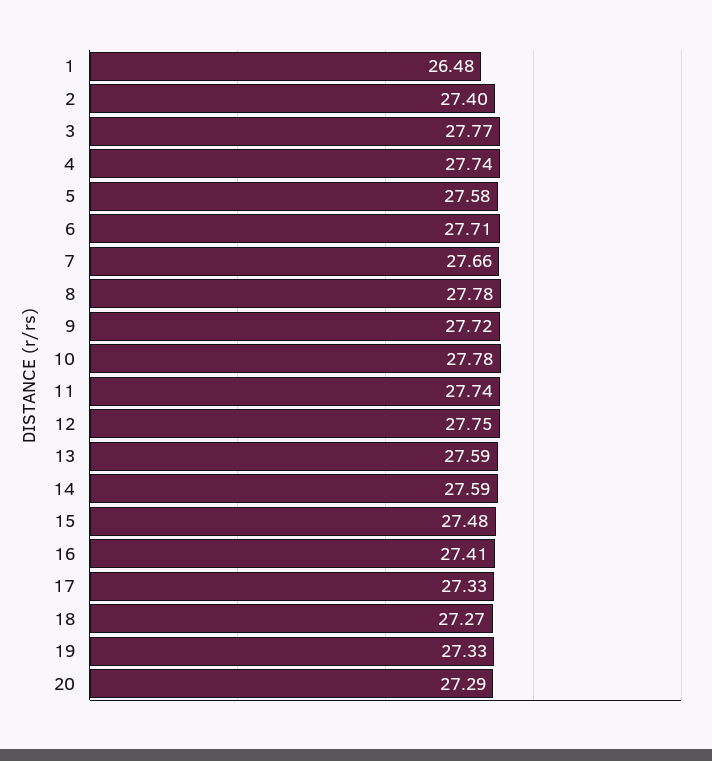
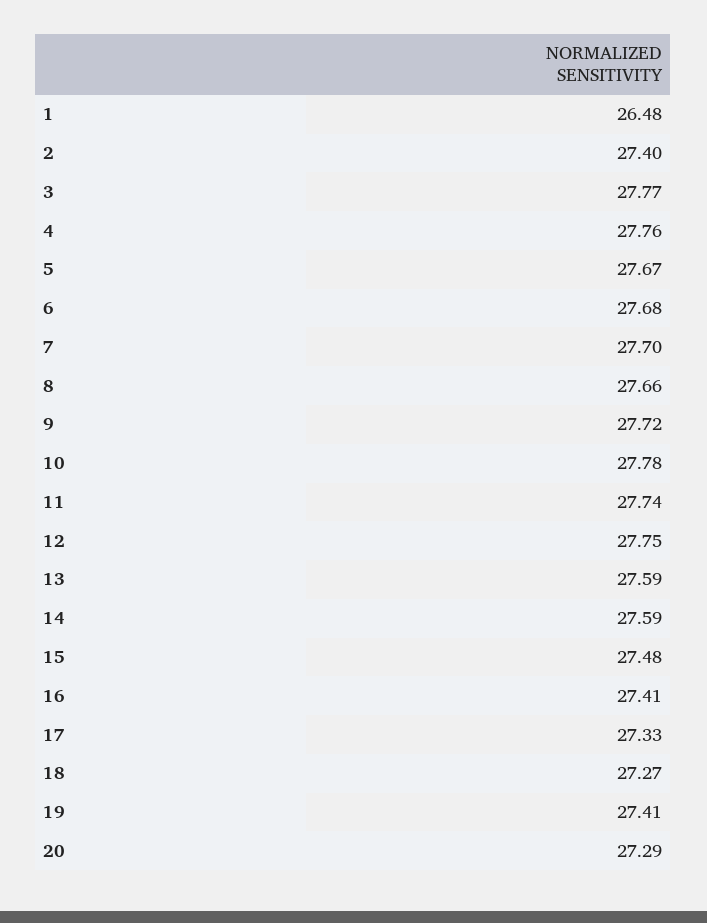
  {
    "1": 26.48,
    "2": 27.4,
    "3": 27.77,
-   "4": 27.74,
+   "4": 27.76,
-   "5": 27.58,
+   "5": 27.67,
-   "6": 27.71,
+   "6": 27.68,
-   "7": 27.66,
+   "7": 27.7,
-   "8": 27.78,
+   "8": 27.66,
    "9": 27.72,
    "10": 27.78,
    "11": 27.74,
    "12": 27.75,
    "13": 27.59,
    "14": 27.59,
    "15": 27.48,
    "16": 27.41,
    "17": 27.33,
    "18": 27.27,
-   "19": 27.33,
+   "19": 27.41,
    "20": 27.29
  }

